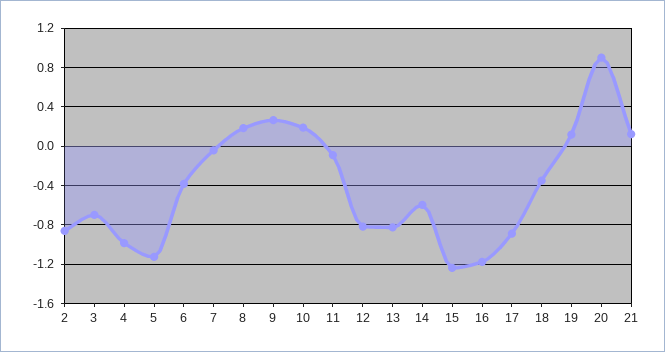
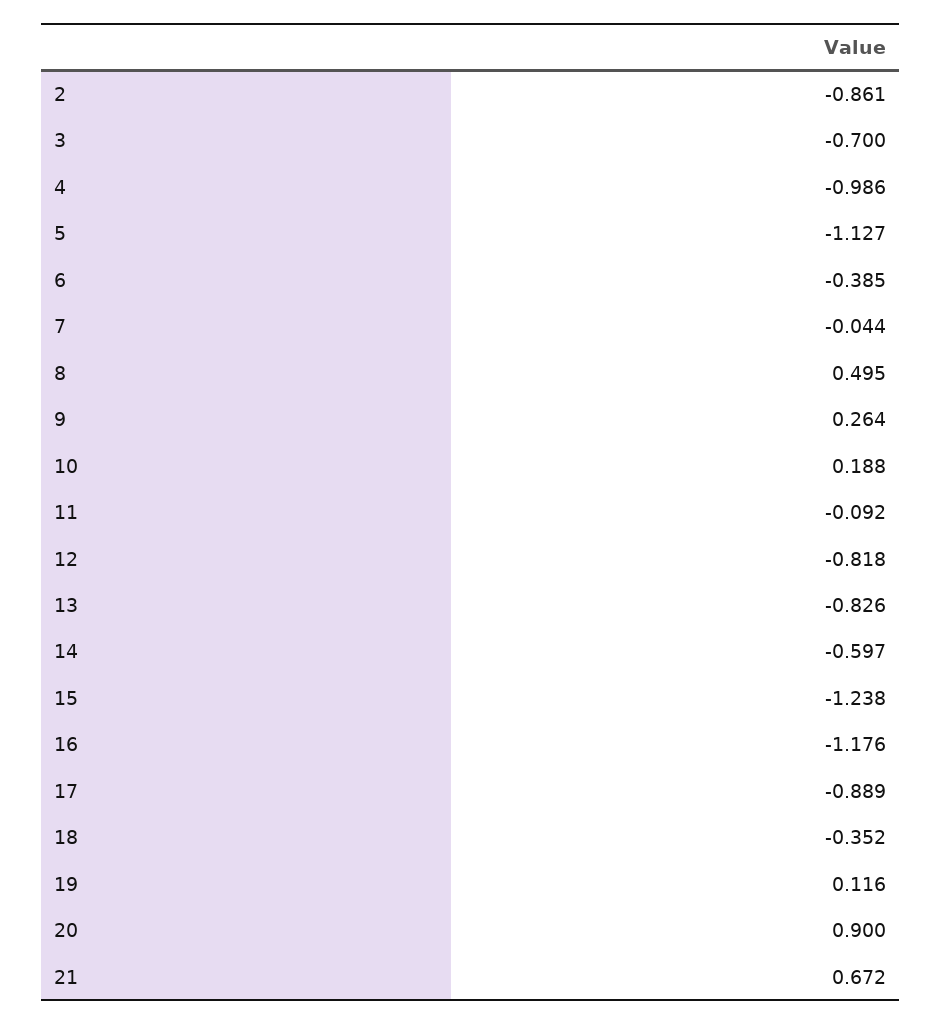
  {
    "2": -0.861,
    "3": -0.7,
    "4": -0.986,
    "5": -1.127,
    "6": -0.385,
    "7": -0.044,
-   "8": 0.2,
+   "8": 0.495,
    "9": 0.264,
    "10": 0.188,
    "11": -0.092,
    "12": -0.818,
    "13": -0.826,
    "14": -0.597,
    "15": -1.238,
    "16": -1.176,
    "17": -0.889,
    "18": -0.352,
    "19": 0.116,
    "20": 0.9,
-   "21": 0.1
+   "21": 0.672
  }

